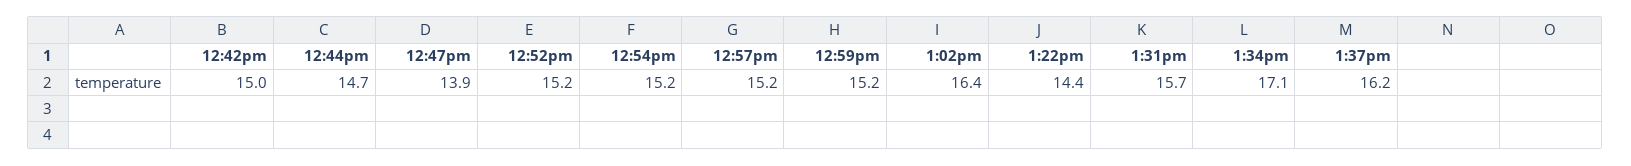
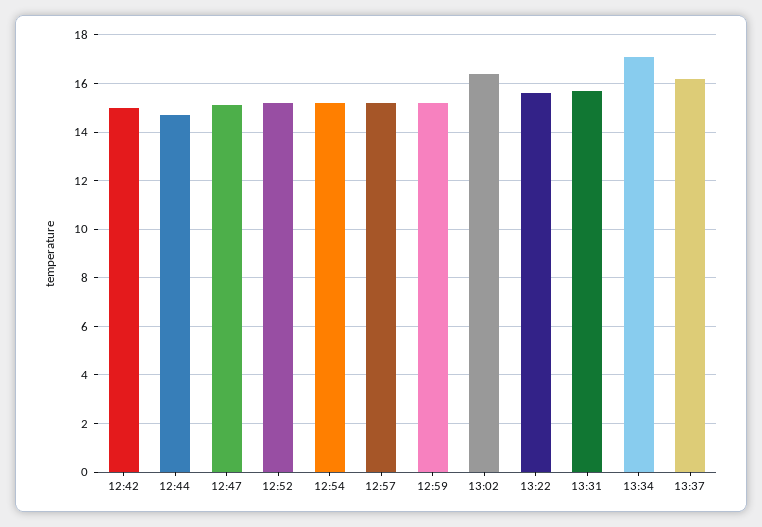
  {
    "12:42pm": 15,
    "12:44pm": 14.7,
-   "12:47pm": 13.9,
+   "12:47pm": 15,
    "12:52pm": 15.2,
    "12:54pm": 15.2,
    "12:57pm": 15.2,
    "12:59pm": 15.2,
    "1:02pm": 16.4,
-   "1:22pm": 14.4,
+   "1:22pm": 15.5,
    "1:31pm": 15.7,
    "1:34pm": 17.1,
    "1:37pm": 16.2
  }

